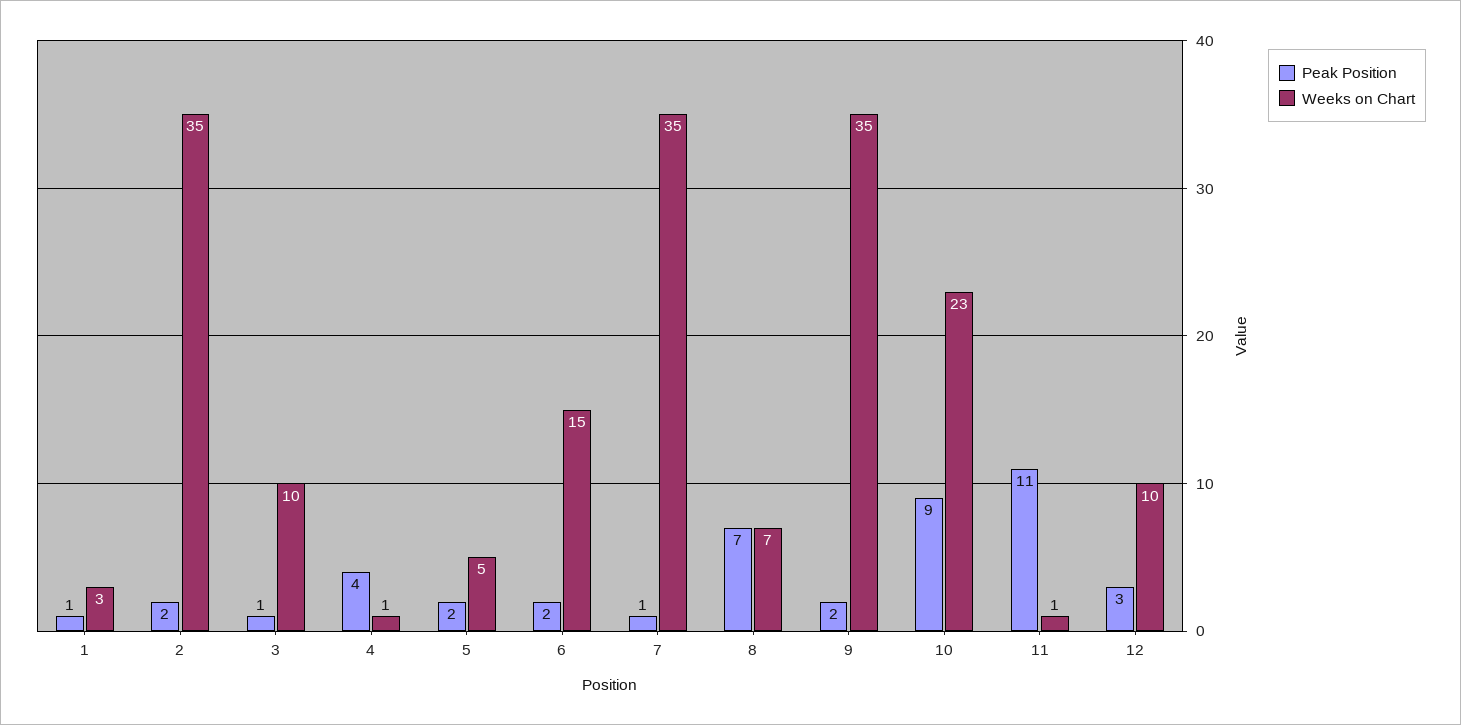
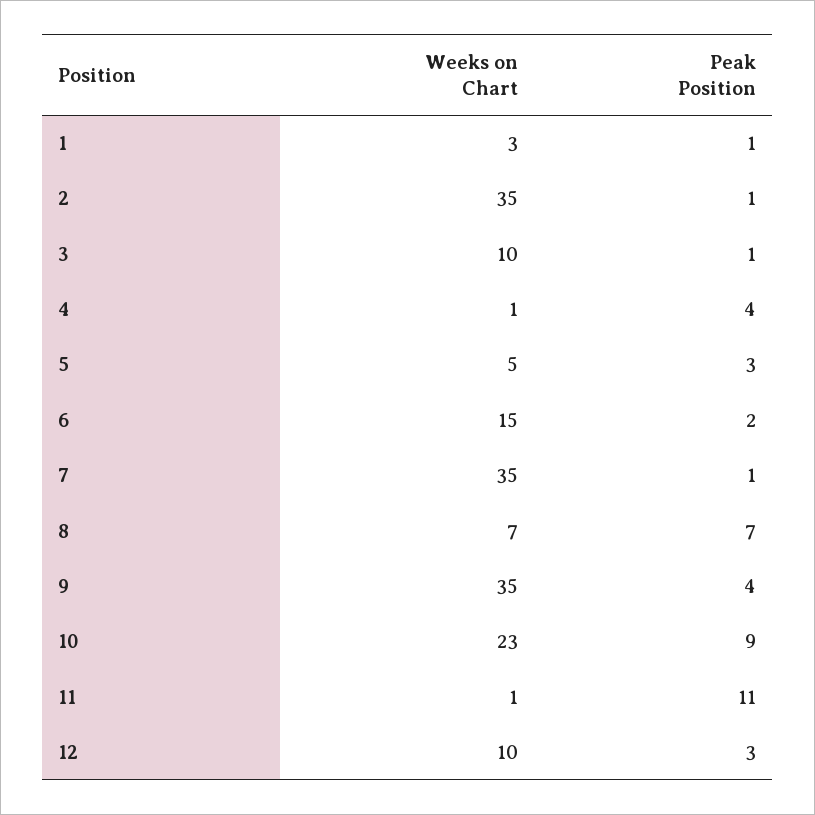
  {
    "Peak Position": {
      "1": 1,
-     "2": 2,
+     "2": 1,
      "3": 1,
      "4": 4,
-     "5": 2,
+     "5": 3,
      "6": 2,
      "7": 1,
      "8": 7,
-     "9": 2,
+     "9": 4,
      "10": 9,
      "11": 11,
      "12": 3
    },
    "Weeks on Chart": {
      "1": 3,
      "2": 35,
      "3": 10,
      "4": 1,
      "5": 5,
      "6": 15,
      "7": 35,
      "8": 7,
      "9": 35,
      "10": 23,
      "11": 1,
      "12": 10
    }
  }

